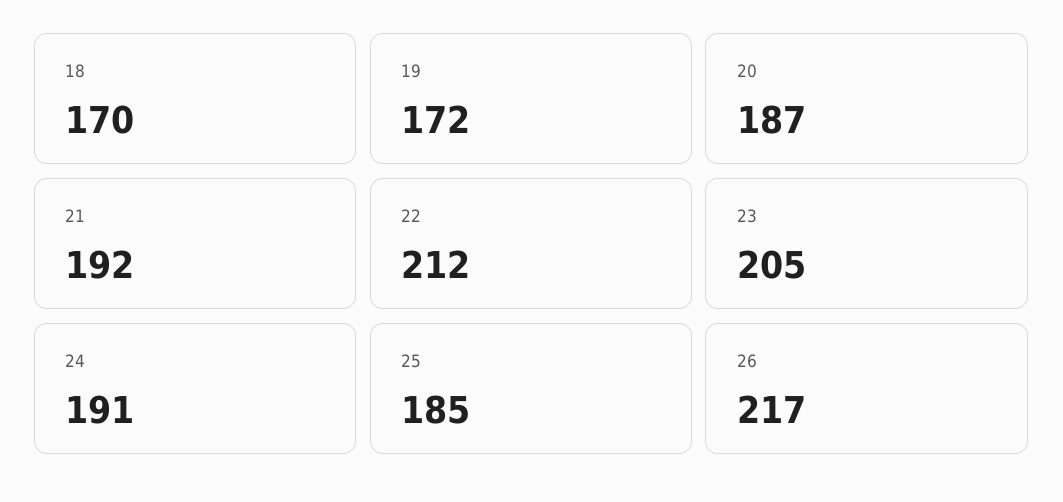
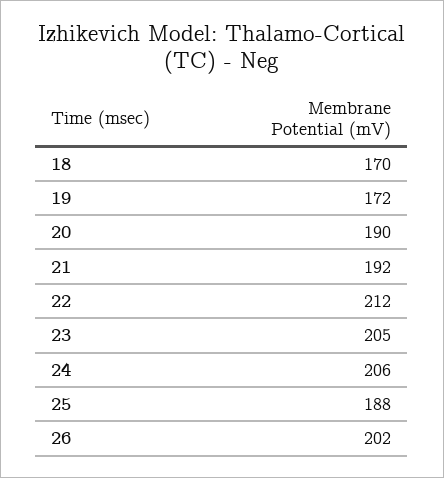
  {
    "18": 170,
    "19": 172,
-   "20": 187,
+   "20": 190,
    "21": 192,
    "22": 212,
    "23": 205,
-   "24": 191,
+   "24": 206,
-   "25": 185,
+   "25": 188,
-   "26": 217
+   "26": 202
  }

